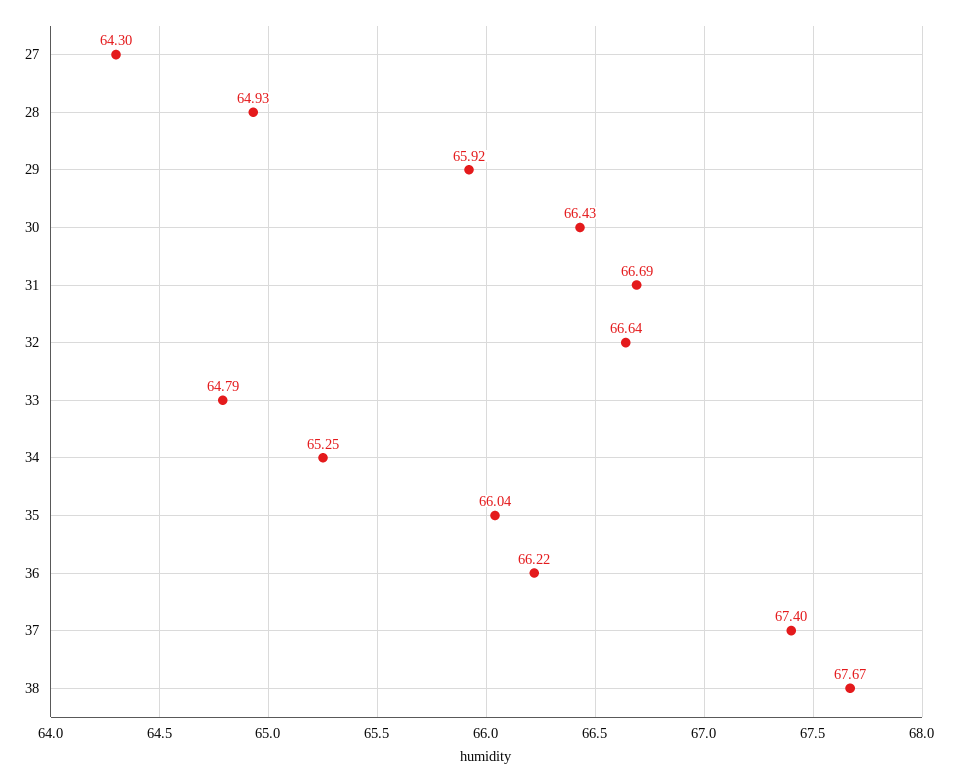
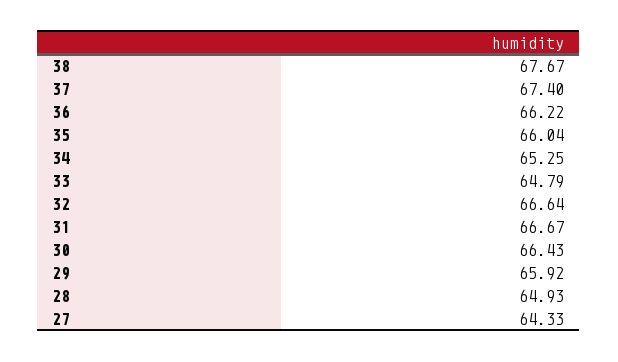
  {
-   "27": 64.3,
+   "27": 64.33,
    "28": 64.93,
    "29": 65.92,
    "30": 66.43,
-   "31": 66.69,
+   "31": 66.67,
    "32": 66.64,
    "33": 64.79,
    "34": 65.25,
    "35": 66.04,
    "36": 66.22,
    "37": 67.4,
    "38": 67.67
  }

